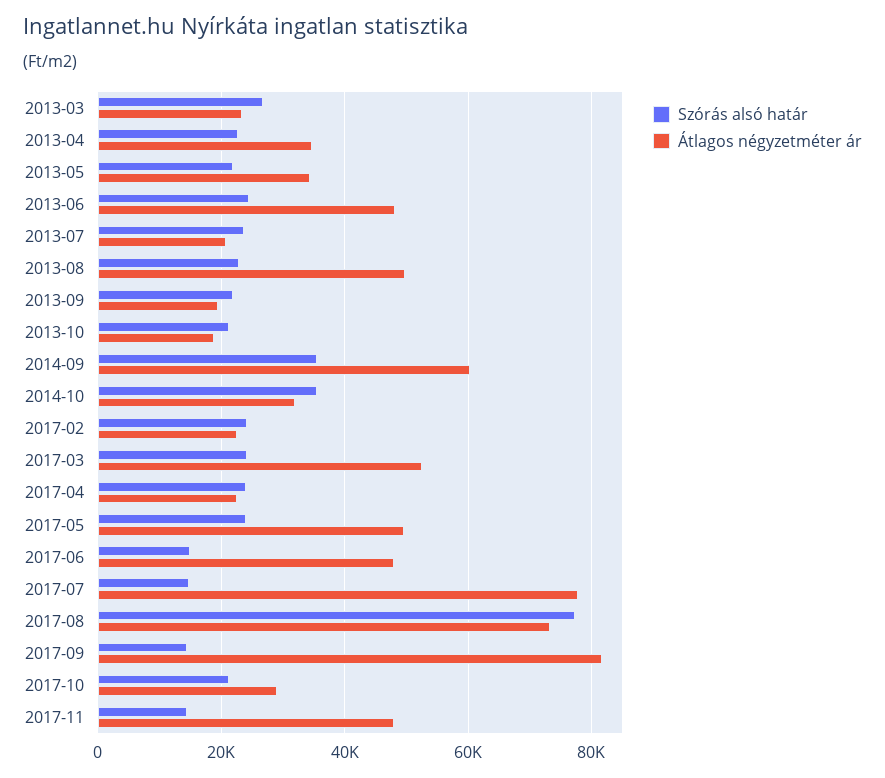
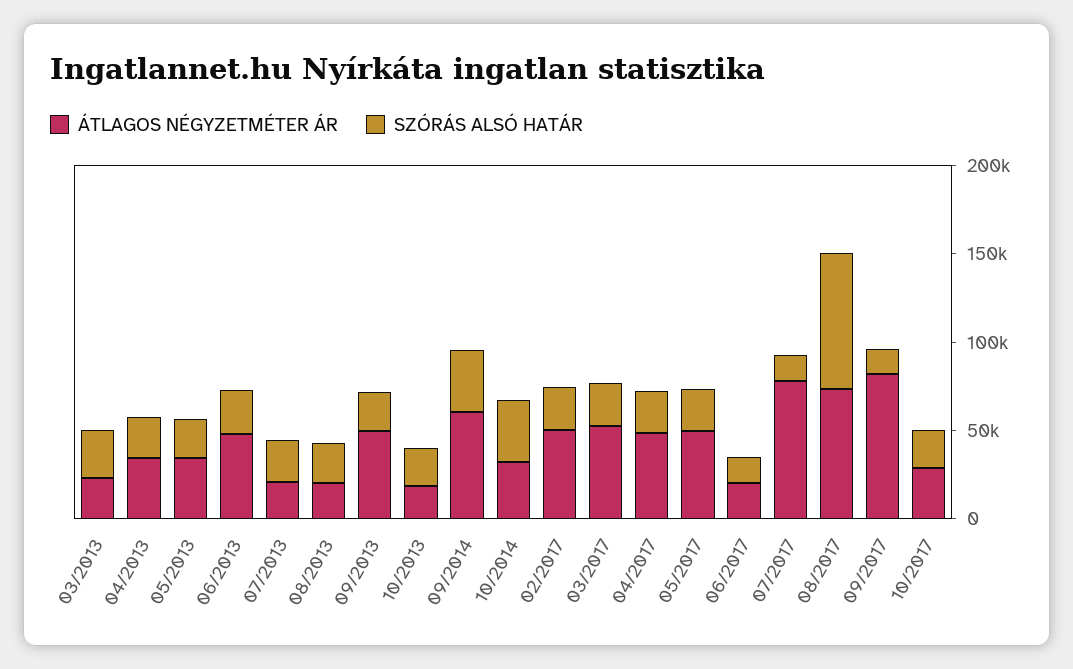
  {
    "Szórás alsó határ": {
      "2013-03": 26000,
      "2013-04": 22000,
      "2013-05": 22000,
      "2013-06": 24000,
      "2013-07": 24000,
      "2013-08": 22000,
      "2013-09": 22000,
      "2013-10": 22000,
      "2014-09": 36000,
      "2014-10": 36000,
      "2017-02": 24000,
      "2017-03": 24000,
      "2017-04": 24000,
      "2017-05": 24000,
      "2017-06": 14000,
      "2017-07": 14000,
      "2017-08": 78000,
      "2017-09": 14000,
-     "2017-10": 22000,
+     "2017-10": 22000
-     "2017-11": 14000
    },
    "Átlagos négyzetméter ár": {
      "2013-03": 24000,
      "2013-04": 34000,
      "2013-05": 34000,
      "2013-06": 48000,
      "2013-07": 20000,
-     "2013-08": 50000,
+     "2013-08": 20000,
-     "2013-09": 20000,
+     "2013-09": 50000,
      "2013-10": 18000,
      "2014-09": 60000,
      "2014-10": 32000,
-     "2017-02": 22000,
+     "2017-02": 50000,
      "2017-03": 52000,
-     "2017-04": 22000,
+     "2017-04": 50000,
      "2017-05": 50000,
-     "2017-06": 48000,
+     "2017-06": 20000,
      "2017-07": 78000,
      "2017-08": 74000,
      "2017-09": 82000,
-     "2017-10": 30000,
+     "2017-10": 30000
-     "2017-11": 48000
    }
  }

